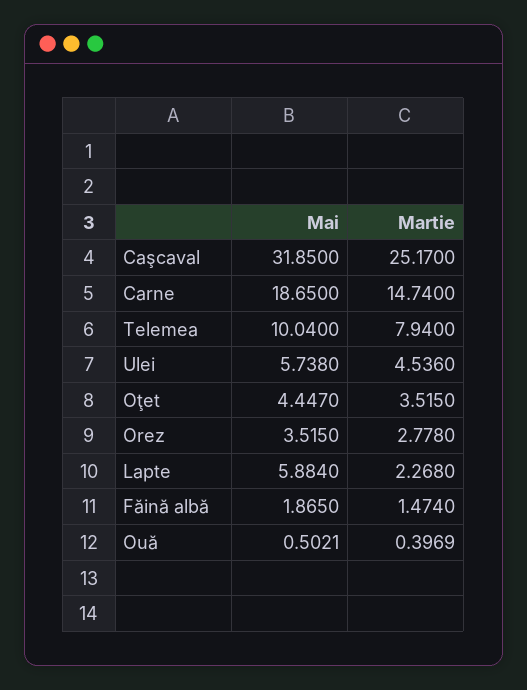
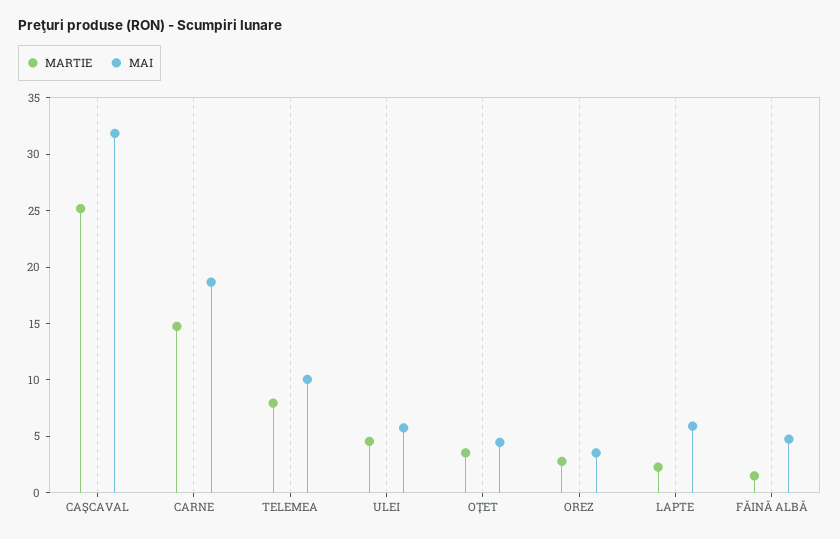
  {
    "Mai": {
      "Caşcaval": 31.85,
      "Carne": 18.65,
      "Telemea": 10.04,
      "Ulei": 5.738,
      "Oţet": 4.447,
      "Orez": 3.515,
      "Lapte": 5.884,
-     "Făină albă": 1.865,
+     "Făină albă": 5
-     "Ouă": 0.5021
    },
    "Martie": {
      "Caşcaval": 25.17,
      "Carne": 14.74,
      "Telemea": 7.94,
      "Ulei": 4.536,
      "Oţet": 3.515,
      "Orez": 2.778,
      "Lapte": 2.268,
-     "Făină albă": 1.474,
+     "Făină albă": 1.474
-     "Ouă": 0.3969
    }
  }

